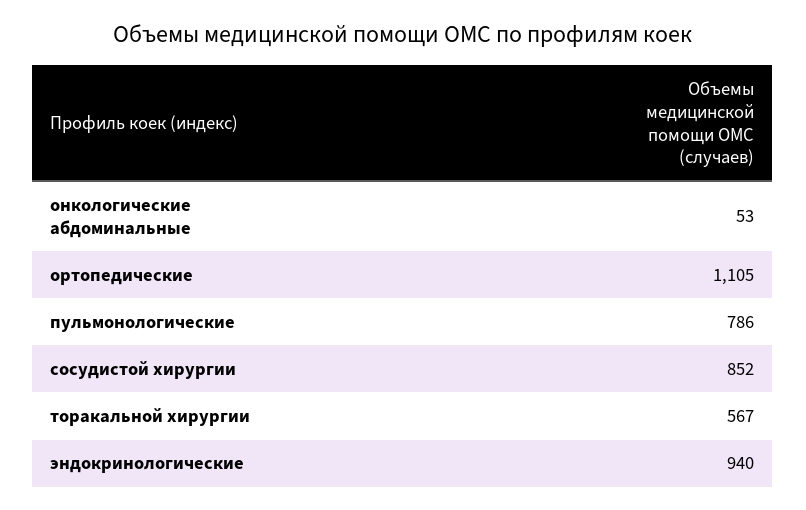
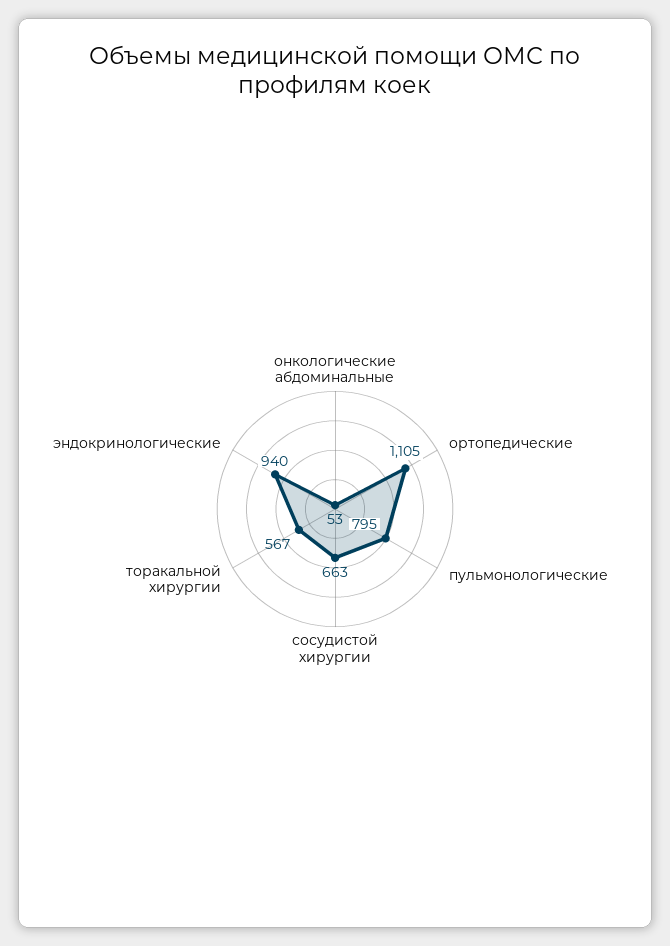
  {
    "онкологические абдоминальные": 53,
    "ортопедические": 1105,
-   "пульмонологические": 786,
+   "пульмонологические": 795,
-   "сосудистой хирургии": 852,
+   "сосудистой хирургии": 663,
    "торакальной хирургии": 567,
    "эндокринологические": 940
  }

